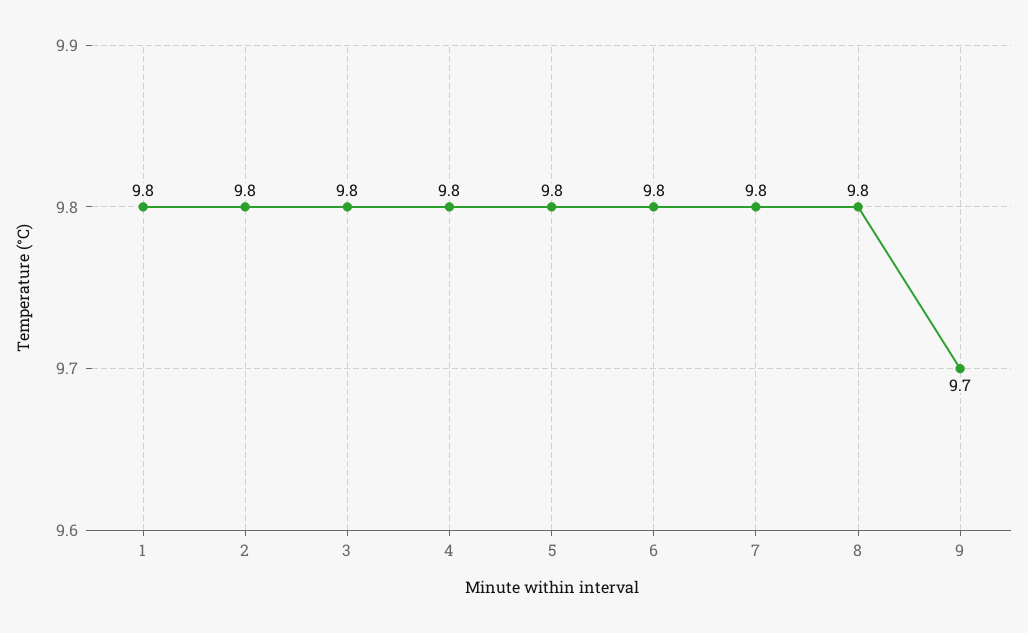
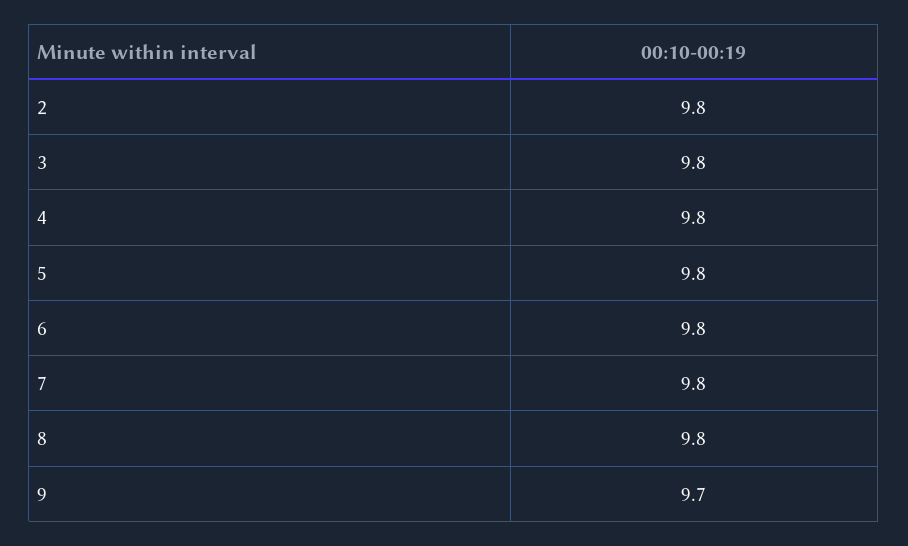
  {
-   "1": 9.8,
    "2": 9.8,
    "3": 9.8,
    "4": 9.8,
    "5": 9.8,
    "6": 9.8,
    "7": 9.8,
    "8": 9.8,
    "9": 9.7
  }

